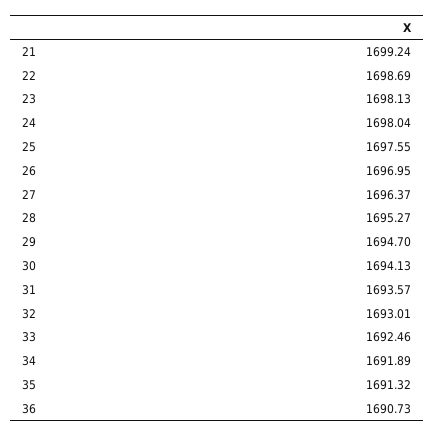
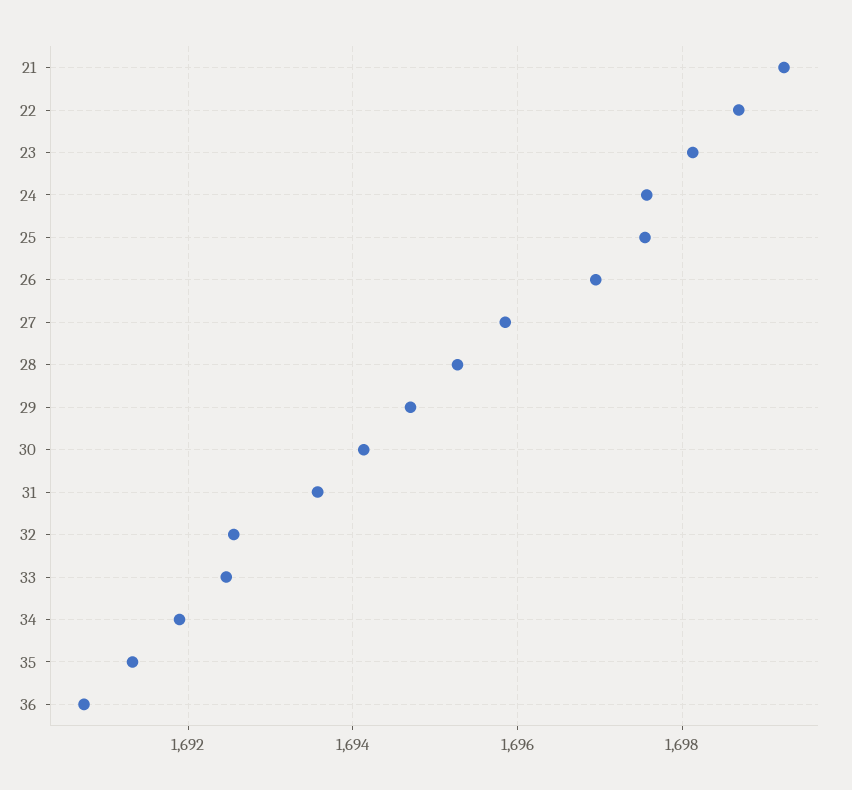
  {
    "21": 1699.24,
    "22": 1698.69,
    "23": 1698.13,
-   "24": 1698.04,
+   "24": 1697.6,
    "25": 1697.55,
    "26": 1696.95,
-   "27": 1696.37,
+   "27": 1695.8,
    "28": 1695.27,
    "29": 1694.7,
    "30": 1694.13,
    "31": 1693.57,
-   "32": 1693.01,
+   "32": 1692.6,
    "33": 1692.46,
    "34": 1691.89,
    "35": 1691.32,
    "36": 1690.73
  }

